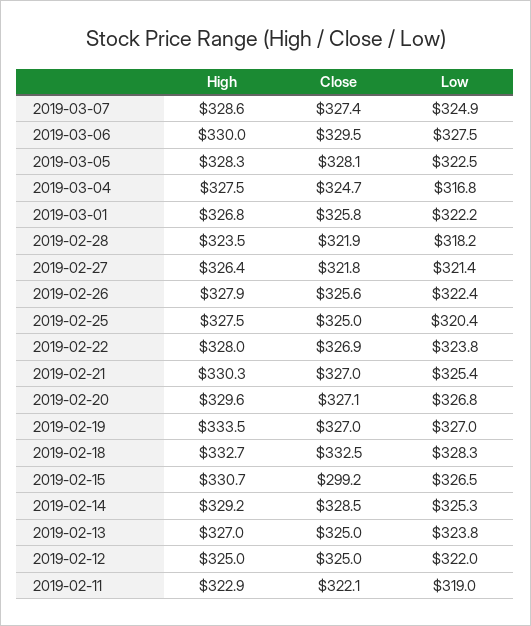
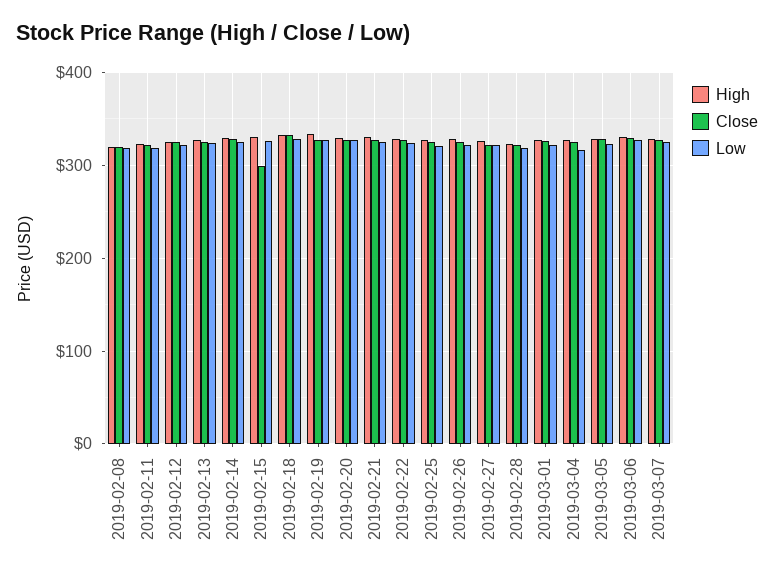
  {
    "High": {
      "2019-03-07": 328.6,
      "2019-03-06": 330,
      "2019-03-05": 328.3,
      "2019-03-04": 327.5,
      "2019-03-01": 326.8,
      "2019-02-28": 323.5,
      "2019-02-27": 326.4,
      "2019-02-26": 327.9,
      "2019-02-25": 327.5,
      "2019-02-22": 328,
      "2019-02-21": 330.3,
      "2019-02-20": 329.6,
      "2019-02-19": 333.5,
      "2019-02-18": 332.7,
      "2019-02-15": 330.7,
      "2019-02-14": 329.2,
      "2019-02-13": 327,
      "2019-02-12": 325,
-     "2019-02-11": 322.9
+     "2019-02-11": 322.9,
+     "2019-02-08": 320
    },
    "Close": {
      "2019-03-07": 327.4,
      "2019-03-06": 329.5,
      "2019-03-05": 328.1,
      "2019-03-04": 324.7,
      "2019-03-01": 325.8,
      "2019-02-28": 321.9,
      "2019-02-27": 321.8,
      "2019-02-26": 325.6,
      "2019-02-25": 325,
      "2019-02-22": 326.9,
      "2019-02-21": 327,
      "2019-02-20": 327.1,
      "2019-02-19": 327,
      "2019-02-18": 332.5,
      "2019-02-15": 299.2,
      "2019-02-14": 328.5,
      "2019-02-13": 325,
      "2019-02-12": 325,
-     "2019-02-11": 322.1
+     "2019-02-11": 322.1,
+     "2019-02-08": 320
    },
    "Low": {
      "2019-03-07": 324.9,
      "2019-03-06": 327.5,
      "2019-03-05": 322.5,
      "2019-03-04": 316.8,
      "2019-03-01": 322.2,
      "2019-02-28": 318.2,
      "2019-02-27": 321.4,
      "2019-02-26": 322.4,
      "2019-02-25": 320.4,
      "2019-02-22": 323.8,
      "2019-02-21": 325.4,
      "2019-02-20": 326.8,
      "2019-02-19": 327,
      "2019-02-18": 328.3,
      "2019-02-15": 326.5,
      "2019-02-14": 325.3,
      "2019-02-13": 323.8,
      "2019-02-12": 322,
-     "2019-02-11": 319
+     "2019-02-11": 319,
+     "2019-02-08": 320
    }
  }

